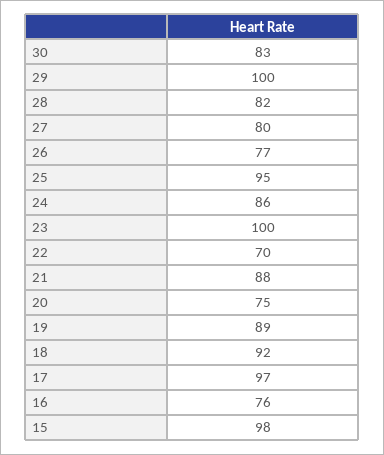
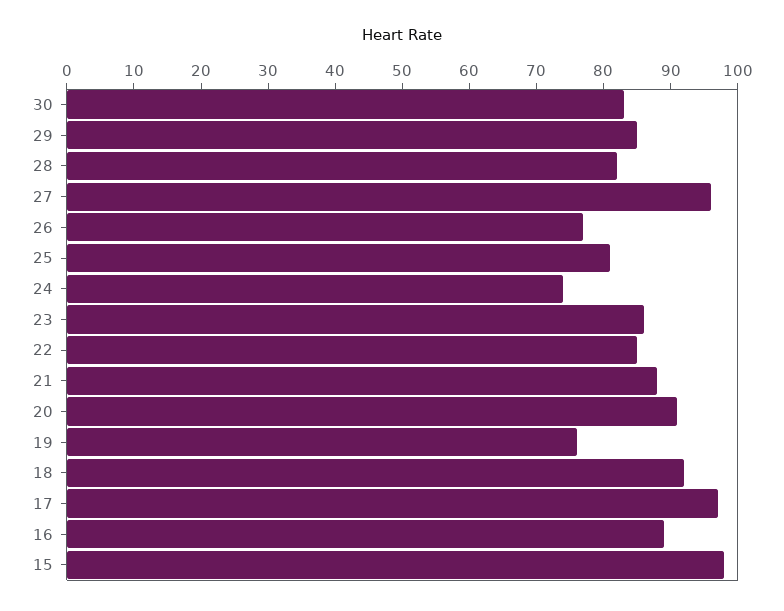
  {
    "30": 83,
-   "29": 100,
+   "29": 85,
    "28": 82,
-   "27": 80,
+   "27": 95,
    "26": 77,
-   "25": 95,
+   "25": 80,
-   "24": 86,
+   "24": 75,
-   "23": 100,
+   "23": 85,
-   "22": 70,
+   "22": 85,
    "21": 88,
-   "20": 75,
+   "20": 90,
-   "19": 89,
+   "19": 75,
    "18": 92,
    "17": 97,
-   "16": 76,
+   "16": 90,
    "15": 98
  }

